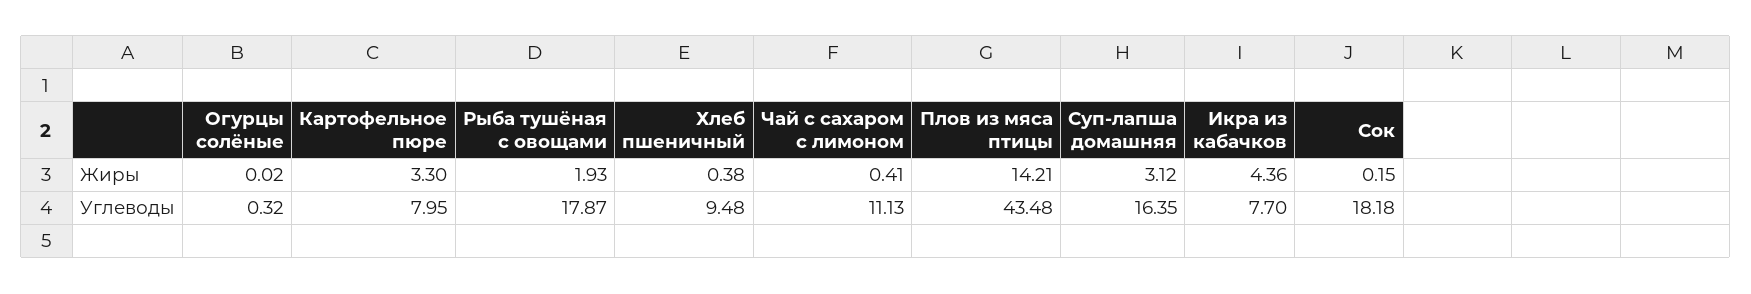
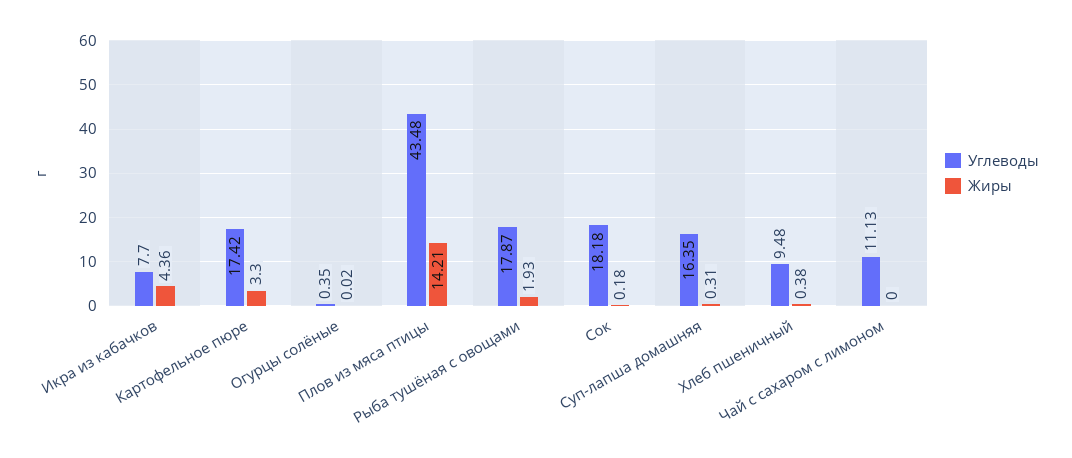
  {
    "Жиры": {
      "Огурцы солёные": 0.02,
      "Картофельное пюре": 3.3,
      "Рыба тушёная с овощами": 1.93,
      "Хлеб пшеничный": 0.38,
-     "Чай с сахаром с лимоном": 0.41,
+     "Чай с сахаром с лимоном": 0,
      "Плов из мяса птицы": 14.21,
-     "Суп-лапша домашняя": 3.12,
+     "Суп-лапша домашняя": 0.31,
      "Икра из кабачков": 4.36,
-     "Сок": 0.15
+     "Сок": 0.18
    },
    "Углеводы": {
-     "Огурцы солёные": 0.32,
+     "Огурцы солёные": 0.35,
-     "Картофельное пюре": 7.95,
+     "Картофельное пюре": 17.42,
      "Рыба тушёная с овощами": 17.87,
      "Хлеб пшеничный": 9.48,
      "Чай с сахаром с лимоном": 11.13,
      "Плов из мяса птицы": 43.48,
      "Суп-лапша домашняя": 16.35,
      "Икра из кабачков": 7.7,
      "Сок": 18.18
    }
  }

